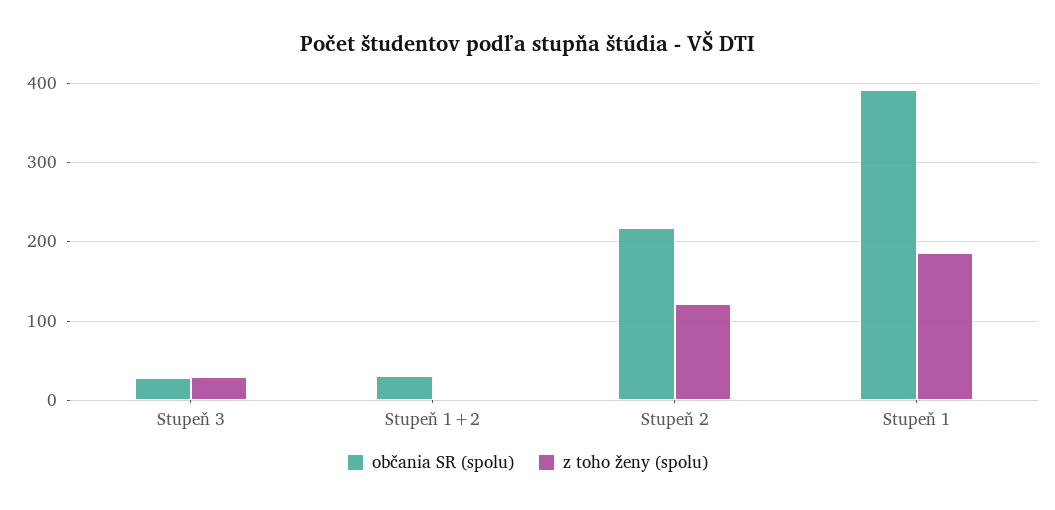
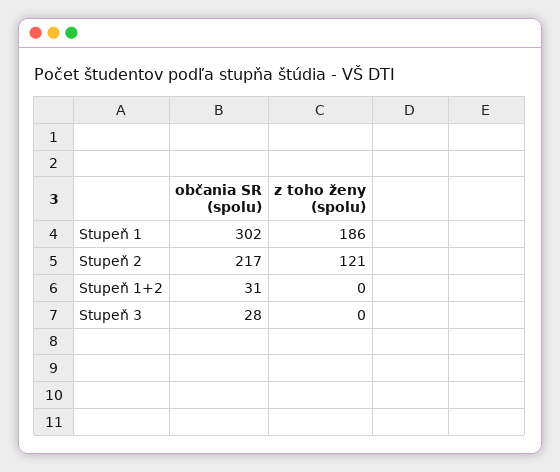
  {
    "občania SR (spolu)": {
      "Stupeň 3": 28,
      "Stupeň 1+2": 31,
      "Stupeň 2": 217,
-     "Stupeň 1": 390
+     "Stupeň 1": 302
    },
    "z toho ženy (spolu)": {
-     "Stupeň 3": 30,
+     "Stupeň 3": 0,
      "Stupeň 1+2": 0,
      "Stupeň 2": 121,
      "Stupeň 1": 186
    }
  }

